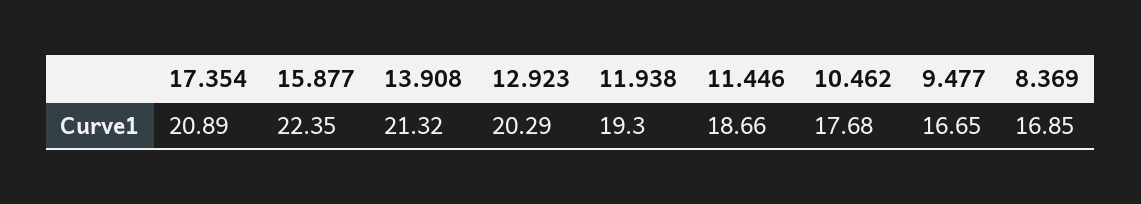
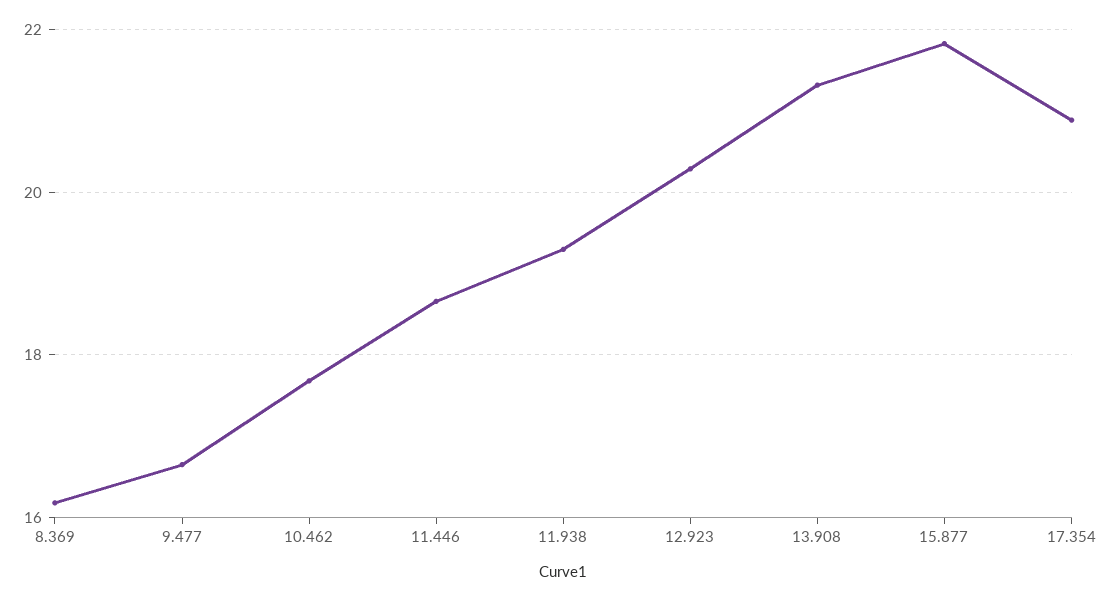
  {
    "17.354": 20.89,
-   "15.877": 22.35,
+   "15.877": 21.8,
    "13.908": 21.32,
    "12.923": 20.29,
    "11.938": 19.3,
    "11.446": 18.66,
    "10.462": 17.68,
    "9.477": 16.65,
-   "8.369": 16.85
+   "8.369": 16.2
  }

